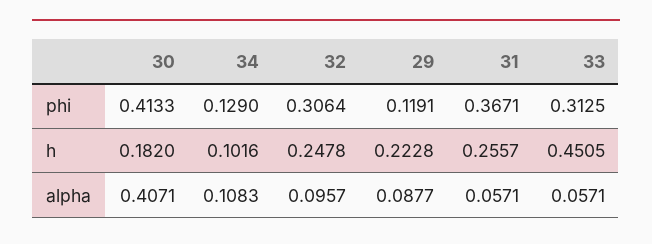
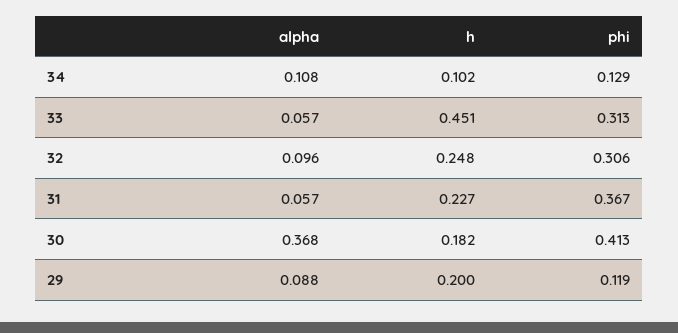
  {
    "30": {
      "phi": 0.4133,
      "h": 0.182,
-     "alpha": 0.4071
+     "alpha": 0.368
    },
    "34": {
      "phi": 0.129,
      "h": 0.1016,
      "alpha": 0.1083
    },
    "32": {
      "phi": 0.3064,
      "h": 0.2478,
      "alpha": 0.0957
    },
    "29": {
      "phi": 0.1191,
-     "h": 0.2228,
+     "h": 0.2,
      "alpha": 0.0877
    },
    "31": {
      "phi": 0.3671,
-     "h": 0.2557,
+     "h": 0.227,
      "alpha": 0.0571
    },
    "33": {
      "phi": 0.3125,
      "h": 0.4505,
      "alpha": 0.0571
    }
  }

